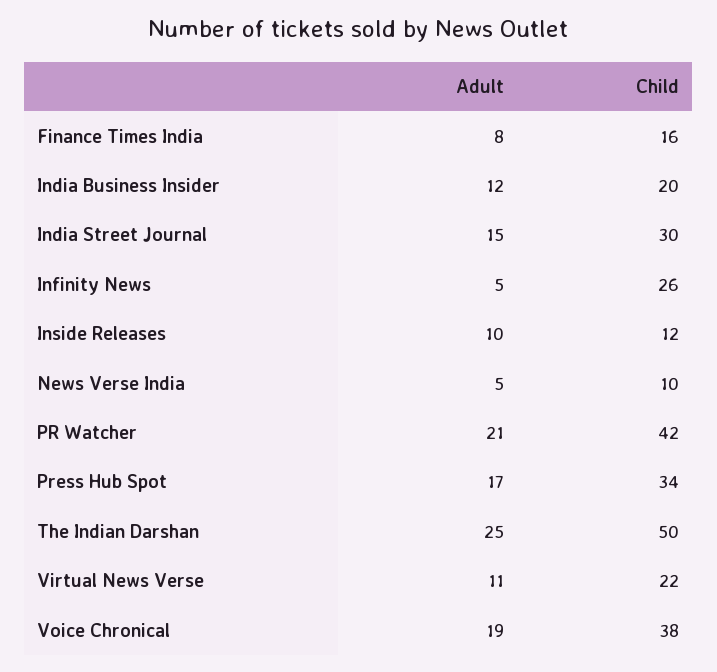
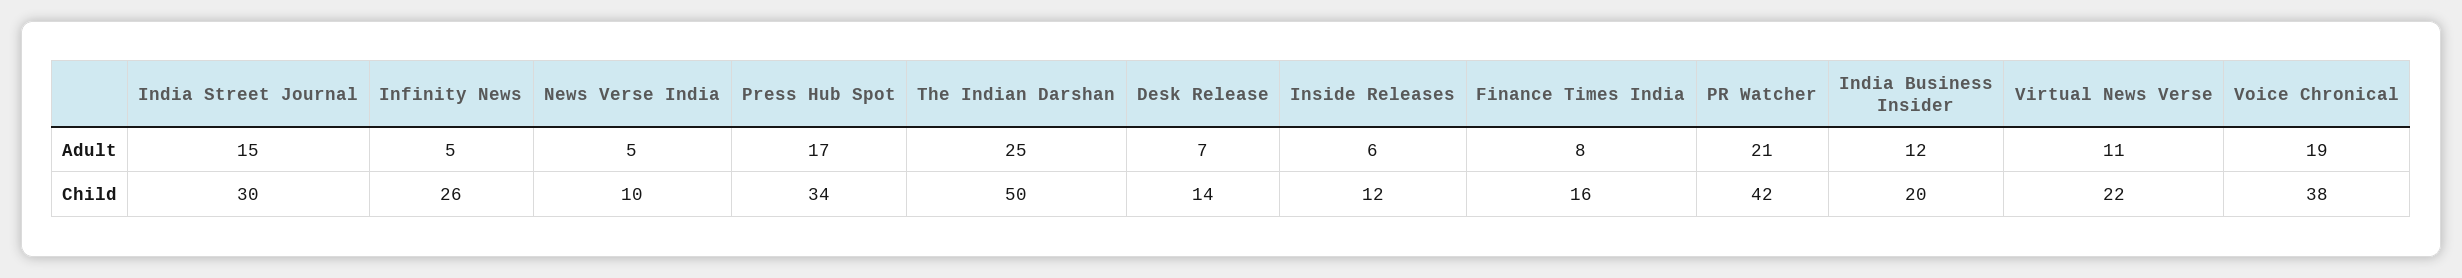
  {
    "Adult": {
      "Finance Times India": 8,
      "India Business Insider": 12,
      "India Street Journal": 15,
      "Infinity News": 5,
-     "Inside Releases": 10,
+     "Inside Releases": 6,
      "News Verse India": 5,
      "PR Watcher": 21,
      "Press Hub Spot": 17,
      "The Indian Darshan": 25,
      "Virtual News Verse": 11,
-     "Voice Chronical": 19
+     "Voice Chronical": 19,
+     "Desk Release": 7
    },
    "Child": {
      "Finance Times India": 16,
      "India Business Insider": 20,
      "India Street Journal": 30,
      "Infinity News": 26,
      "Inside Releases": 12,
      "News Verse India": 10,
      "PR Watcher": 42,
      "Press Hub Spot": 34,
      "The Indian Darshan": 50,
      "Virtual News Verse": 22,
-     "Voice Chronical": 38
+     "Voice Chronical": 38,
+     "Desk Release": 14
    }
  }

